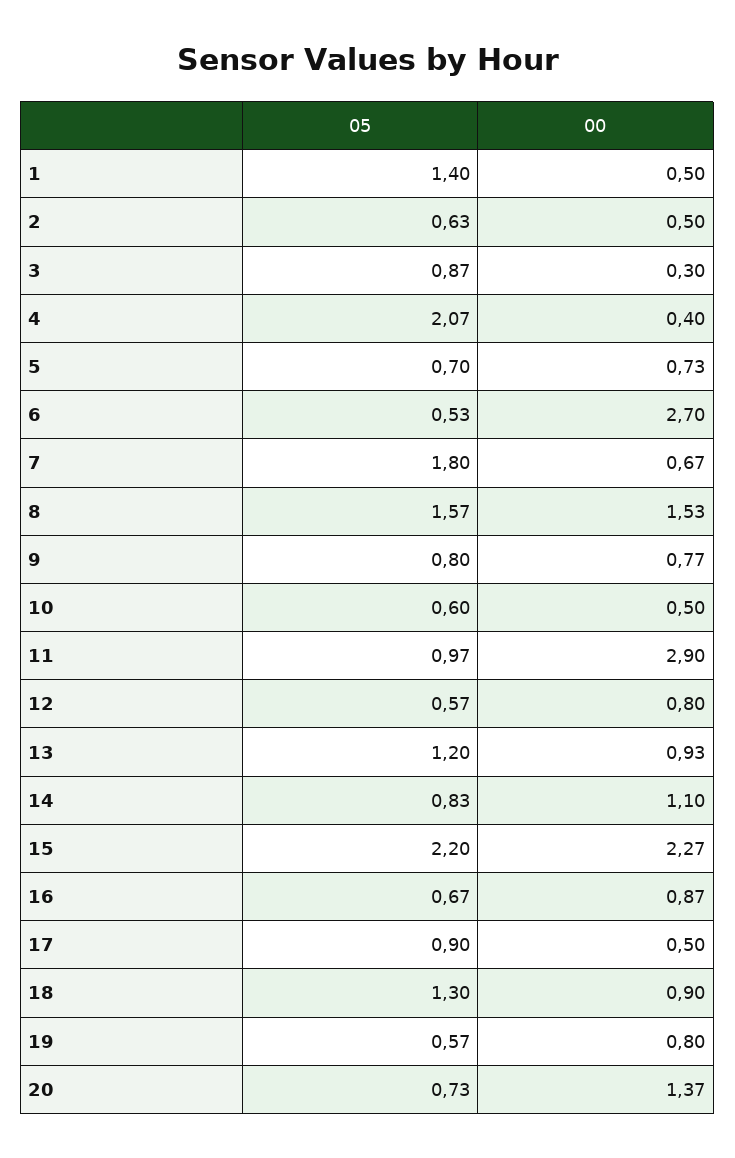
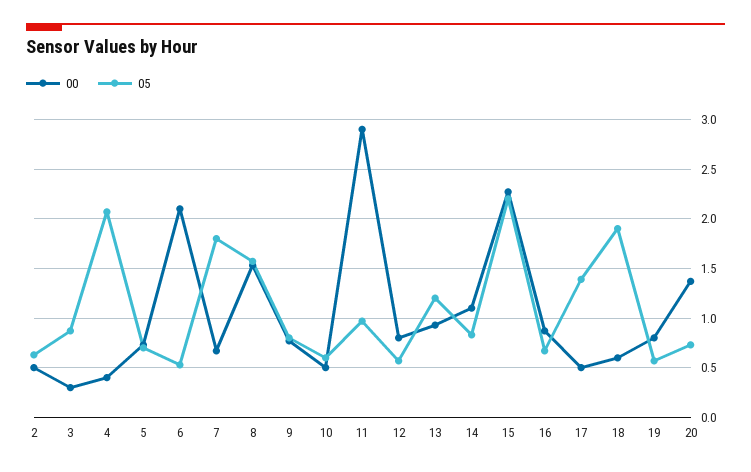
  {
    "05": {
-     "1": 1.4,
      "2": 0.63,
      "3": 0.87,
      "4": 2.07,
      "5": 0.7,
      "6": 0.53,
      "7": 1.8,
      "8": 1.57,
      "9": 0.8,
      "10": 0.6,
      "11": 0.97,
      "12": 0.57,
      "13": 1.2,
      "14": 0.83,
      "15": 2.2,
      "16": 0.67,
-     "17": 0.9,
+     "17": 1.4,
-     "18": 1.3,
+     "18": 1.9,
      "19": 0.57,
      "20": 0.73
    },
    "00": {
-     "1": 0.5,
      "2": 0.5,
      "3": 0.3,
      "4": 0.4,
      "5": 0.73,
-     "6": 2.7,
+     "6": 2.1,
      "7": 0.67,
      "8": 1.53,
      "9": 0.77,
      "10": 0.5,
      "11": 2.9,
      "12": 0.8,
      "13": 0.93,
      "14": 1.1,
      "15": 2.27,
      "16": 0.87,
      "17": 0.5,
-     "18": 0.9,
+     "18": 0.6,
      "19": 0.8,
      "20": 1.37
    }
  }

